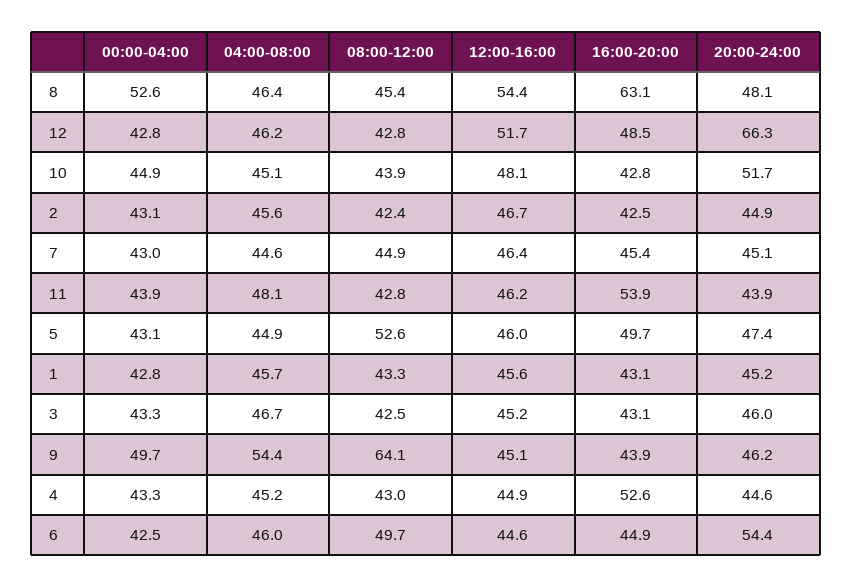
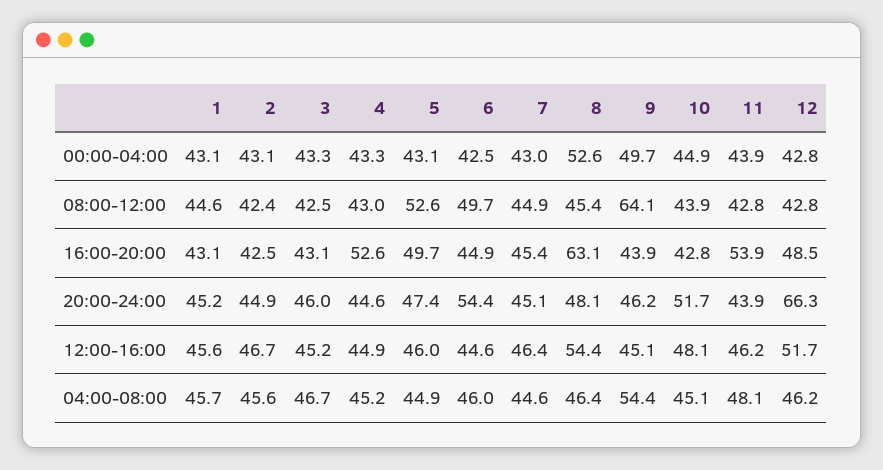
  {
    "00:00-04:00": {
      "8": 52.6,
      "12": 42.8,
      "10": 44.9,
      "2": 43.1,
      "7": 43,
      "11": 43.9,
      "5": 43.1,
-     "1": 42.8,
+     "1": 43.1,
      "3": 43.3,
      "9": 49.7,
      "4": 43.3,
      "6": 42.5
    },
    "04:00-08:00": {
      "8": 46.4,
      "12": 46.2,
      "10": 45.1,
      "2": 45.6,
      "7": 44.6,
      "11": 48.1,
      "5": 44.9,
      "1": 45.7,
      "3": 46.7,
      "9": 54.4,
      "4": 45.2,
      "6": 46
    },
    "08:00-12:00": {
      "8": 45.4,
      "12": 42.8,
      "10": 43.9,
      "2": 42.4,
      "7": 44.9,
      "11": 42.8,
      "5": 52.6,
-     "1": 43.3,
+     "1": 44.6,
      "3": 42.5,
      "9": 64.1,
      "4": 43,
      "6": 49.7
    },
    "12:00-16:00": {
      "8": 54.4,
      "12": 51.7,
      "10": 48.1,
      "2": 46.7,
      "7": 46.4,
      "11": 46.2,
      "5": 46,
      "1": 45.6,
      "3": 45.2,
      "9": 45.1,
      "4": 44.9,
      "6": 44.6
    },
    "16:00-20:00": {
      "8": 63.1,
      "12": 48.5,
      "10": 42.8,
      "2": 42.5,
      "7": 45.4,
      "11": 53.9,
      "5": 49.7,
      "1": 43.1,
      "3": 43.1,
      "9": 43.9,
      "4": 52.6,
      "6": 44.9
    },
    "20:00-24:00": {
      "8": 48.1,
      "12": 66.3,
      "10": 51.7,
      "2": 44.9,
      "7": 45.1,
      "11": 43.9,
      "5": 47.4,
      "1": 45.2,
      "3": 46,
      "9": 46.2,
      "4": 44.6,
      "6": 54.4
    }
  }

